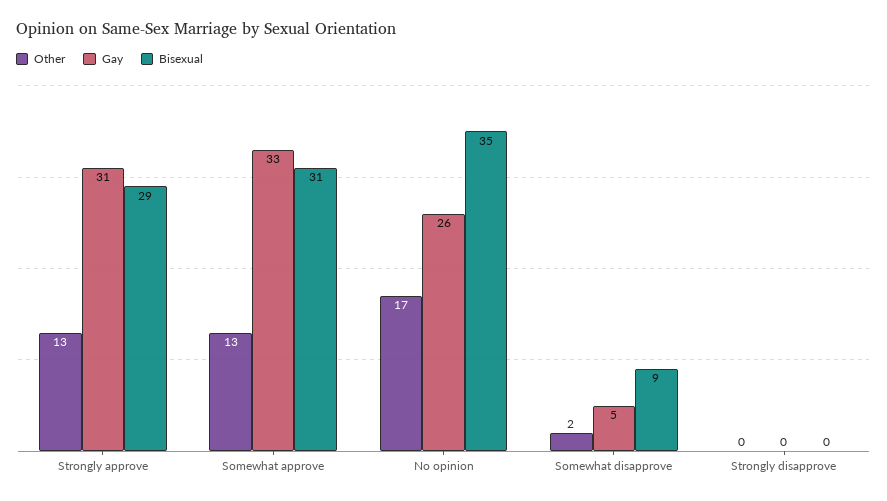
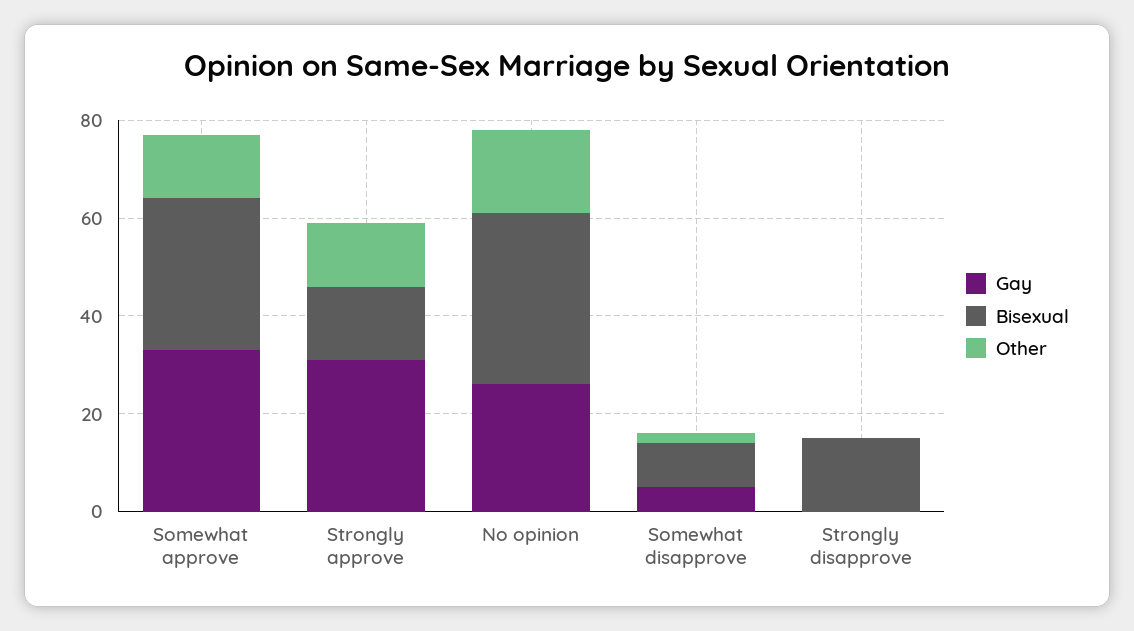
  {
    "Other": {
      "Strongly approve": 13,
      "Somewhat approve": 13,
      "No opinion": 17,
      "Somewhat disapprove": 2,
      "Strongly disapprove": 0
    },
    "Gay": {
      "Strongly approve": 31,
      "Somewhat approve": 33,
      "No opinion": 26,
      "Somewhat disapprove": 5,
      "Strongly disapprove": 0
    },
    "Bisexual": {
-     "Strongly approve": 29,
+     "Strongly approve": 15,
      "Somewhat approve": 31,
      "No opinion": 35,
      "Somewhat disapprove": 9,
-     "Strongly disapprove": 0
+     "Strongly disapprove": 15
    }
  }

